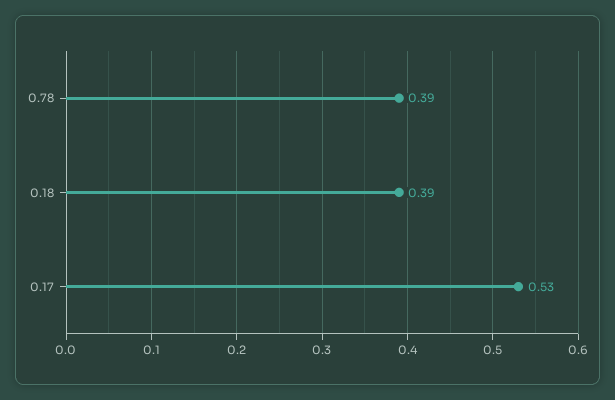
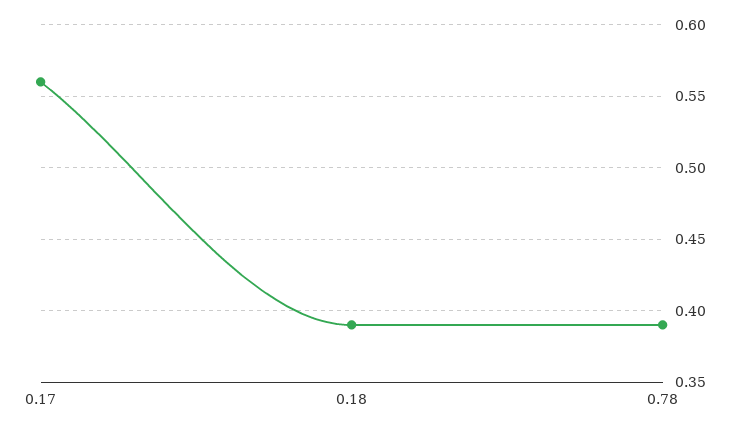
  {
    "0.78": 0.39,
    "0.18": 0.39,
-   "0.17": 0.53
+   "0.17": 0.56
  }

